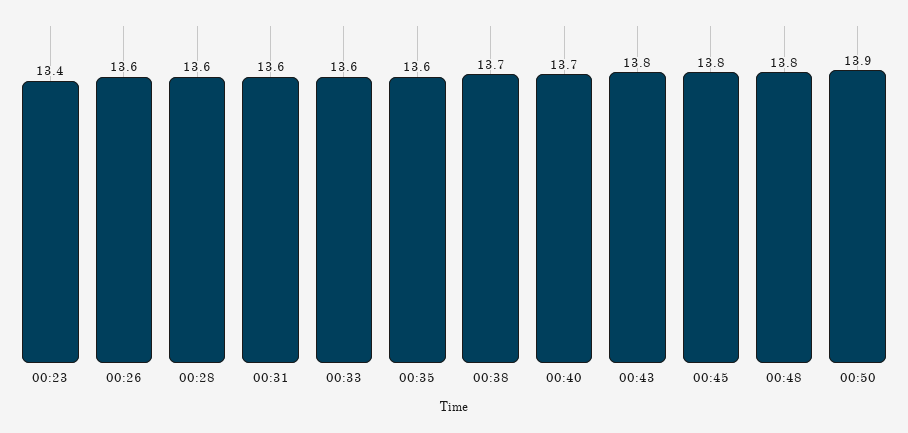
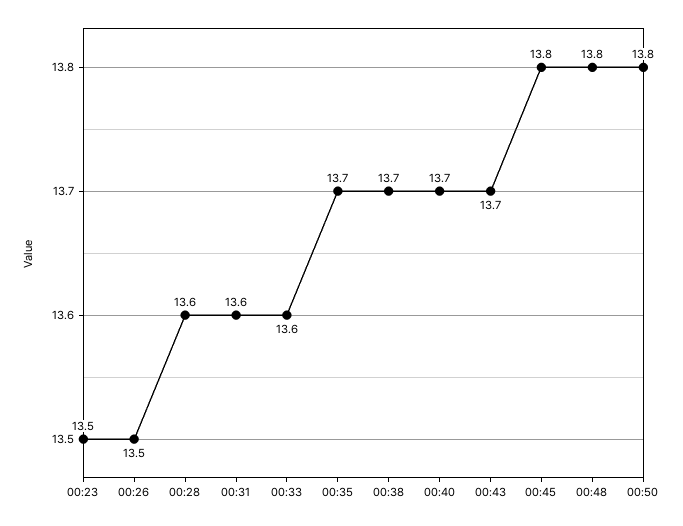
  {
-   "00:23": 13.4,
+   "00:23": 13.5,
-   "00:26": 13.6,
+   "00:26": 13.5,
    "00:28": 13.6,
    "00:31": 13.6,
    "00:33": 13.6,
-   "00:35": 13.6,
+   "00:35": 13.7,
    "00:38": 13.7,
    "00:40": 13.7,
-   "00:43": 13.8,
+   "00:43": 13.7,
    "00:45": 13.8,
    "00:48": 13.8,
-   "00:50": 13.9
+   "00:50": 13.8
  }

